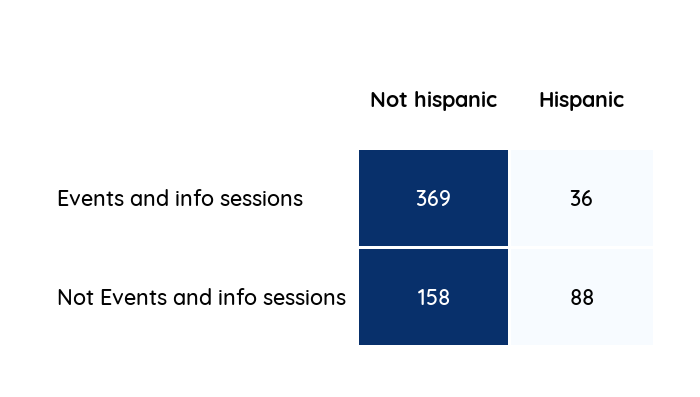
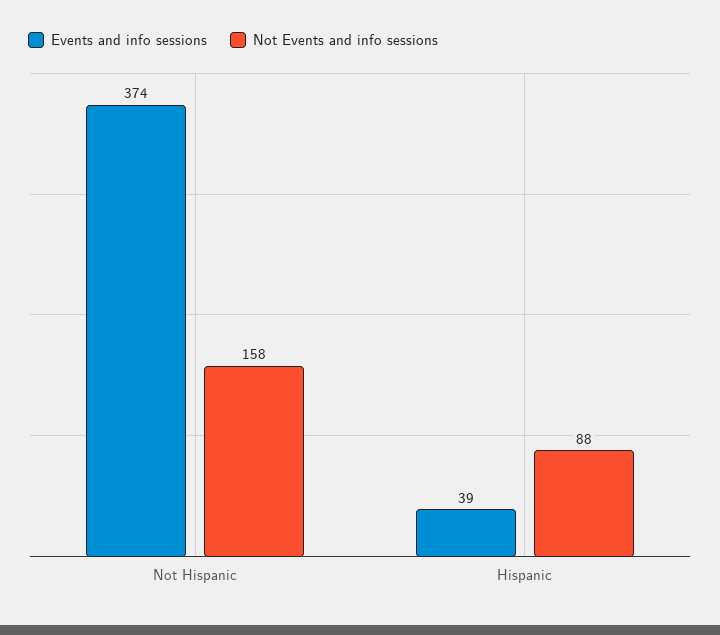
  {
    "Events and info sessions": {
-     "Not hispanic": 369,
+     "Not hispanic": 374,
-     "Hispanic": 36
+     "Hispanic": 39
    },
    "Not Events and info sessions": {
      "Not hispanic": 158,
      "Hispanic": 88
    }
  }

